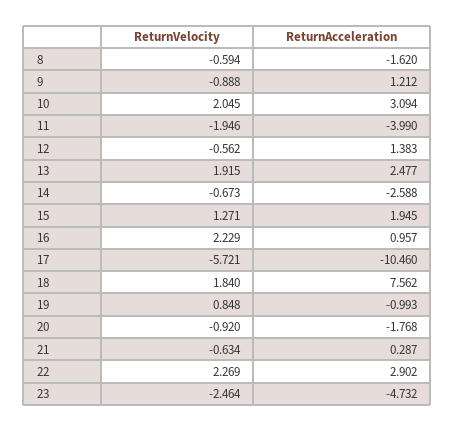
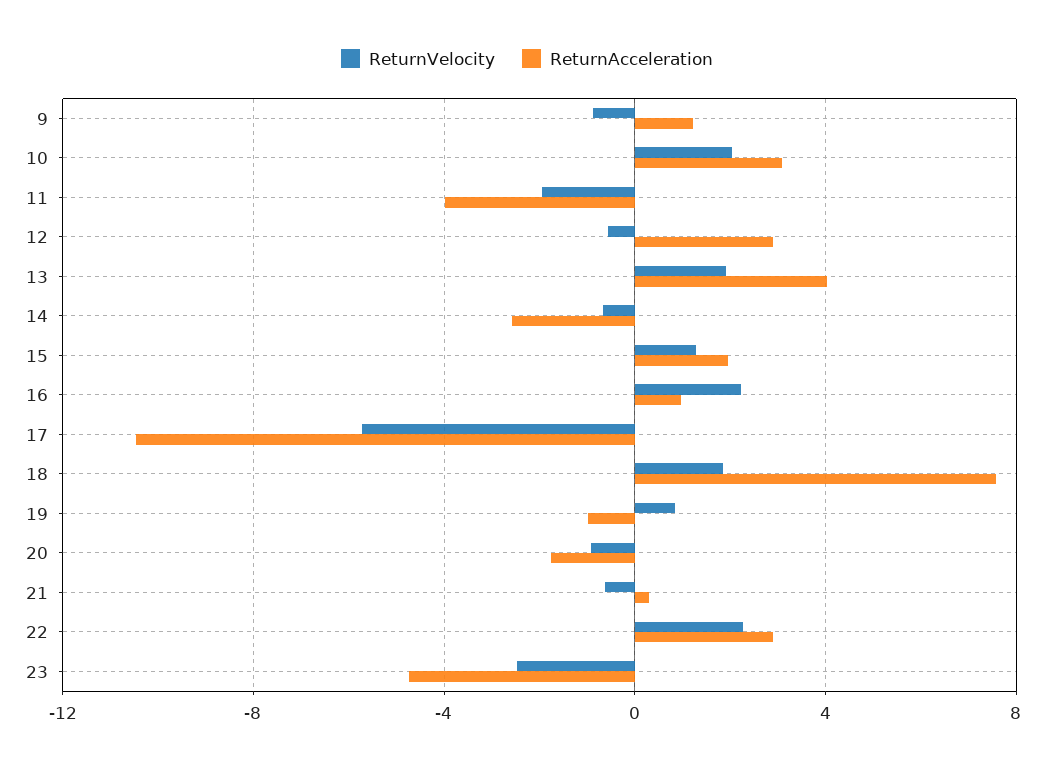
  {
    "ReturnVelocity": {
-     "8": -0.594,
      "9": -0.888,
      "10": 2.045,
      "11": -1.946,
      "12": -0.562,
      "13": 1.915,
      "14": -0.673,
      "15": 1.271,
      "16": 2.229,
      "17": -5.721,
      "18": 1.84,
      "19": 0.848,
      "20": -0.92,
      "21": -0.634,
      "22": 2.269,
      "23": -2.464
    },
    "ReturnAcceleration": {
-     "8": -1.62,
      "9": 1.212,
      "10": 3.094,
      "11": -3.99,
-     "12": 1.383,
+     "12": 3,
-     "13": 2.477,
+     "13": 4,
      "14": -2.588,
      "15": 1.945,
      "16": 0.957,
      "17": -10.46,
      "18": 7.562,
      "19": -0.993,
      "20": -1.768,
      "21": 0.287,
      "22": 2.902,
      "23": -4.732
    }
  }

